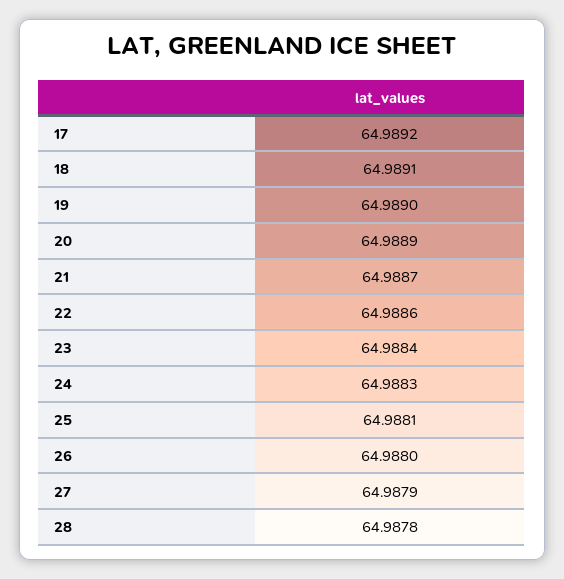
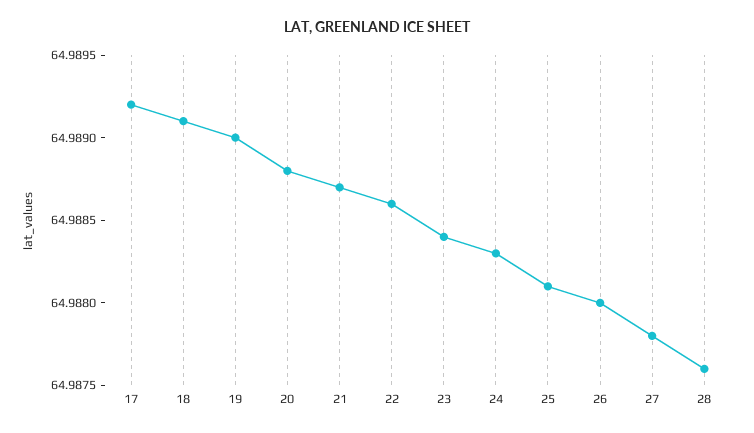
  {
    "17": 64.9892,
    "18": 64.9891,
    "19": 64.989,
-   "20": 64.9889,
+   "20": 64.9888,
    "21": 64.9887,
    "22": 64.9886,
    "23": 64.9884,
    "24": 64.9883,
    "25": 64.9881,
    "26": 64.988,
-   "27": 64.9879,
+   "27": 64.9878,
-   "28": 64.9878
+   "28": 64.9876
  }

